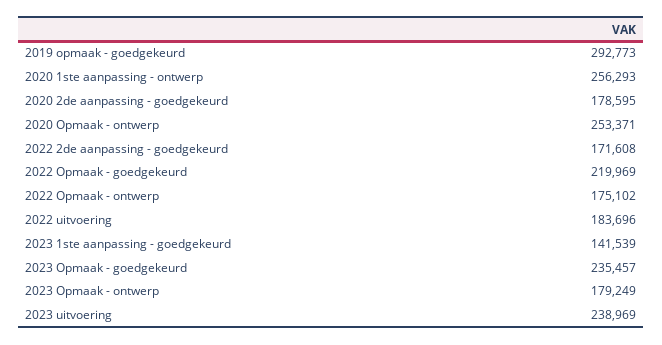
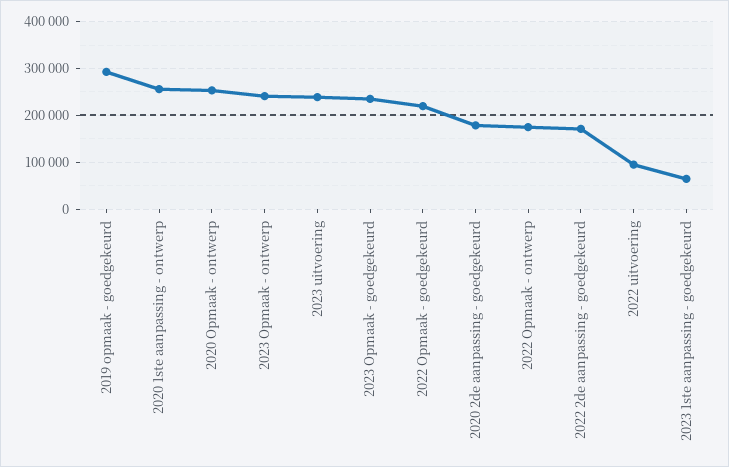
  {
    "2019 opmaak - goedgekeurd": 292773,
    "2020 1ste aanpassing - ontwerp": 256293,
    "2020 2de aanpassing - goedgekeurd": 178595,
    "2020 Opmaak - ontwerp": 253371,
    "2022 2de aanpassing - goedgekeurd": 171608,
    "2022 Opmaak - goedgekeurd": 219969,
    "2022 Opmaak - ontwerp": 175102,
-   "2022 uitvoering": 183696,
+   "2022 uitvoering": 100000,
-   "2023 1ste aanpassing - goedgekeurd": 141539,
+   "2023 1ste aanpassing - goedgekeurd": 60000,
    "2023 Opmaak - goedgekeurd": 235457,
-   "2023 Opmaak - ontwerp": 179249,
+   "2023 Opmaak - ontwerp": 240000,
    "2023 uitvoering": 238969
  }

